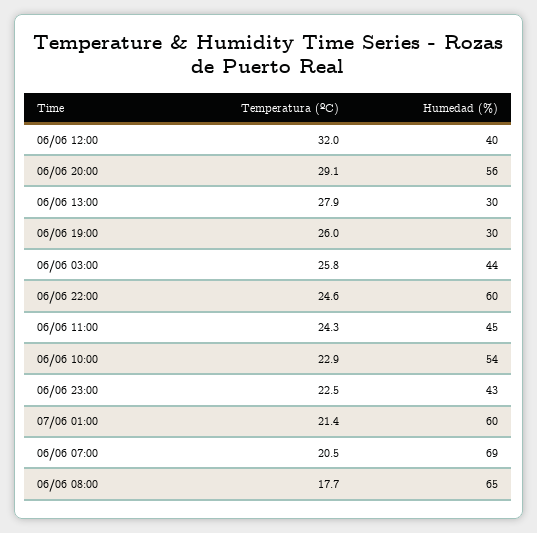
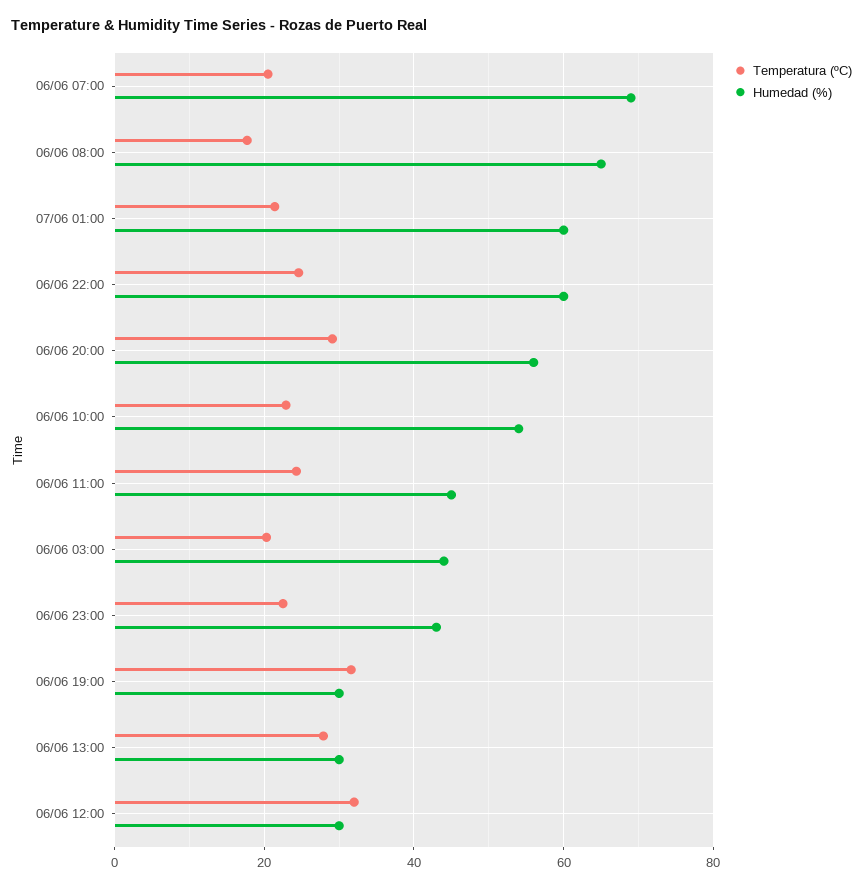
  {
    "Temperatura (ºC)": {
      "06/06 12:00": 32,
      "06/06 20:00": 29.1,
      "06/06 13:00": 27.9,
-     "06/06 19:00": 26,
+     "06/06 19:00": 32,
-     "06/06 03:00": 25.8,
+     "06/06 03:00": 20,
      "06/06 22:00": 24.6,
      "06/06 11:00": 24.3,
      "06/06 10:00": 22.9,
      "06/06 23:00": 22.5,
      "07/06 01:00": 21.4,
      "06/06 07:00": 20.5,
      "06/06 08:00": 17.7
    },
    "Humedad (%)": {
-     "06/06 12:00": 40,
+     "06/06 12:00": 30,
      "06/06 20:00": 56,
      "06/06 13:00": 30,
      "06/06 19:00": 30,
      "06/06 03:00": 44,
      "06/06 22:00": 60,
      "06/06 11:00": 45,
      "06/06 10:00": 54,
      "06/06 23:00": 43,
      "07/06 01:00": 60,
      "06/06 07:00": 69,
      "06/06 08:00": 65
    }
  }

